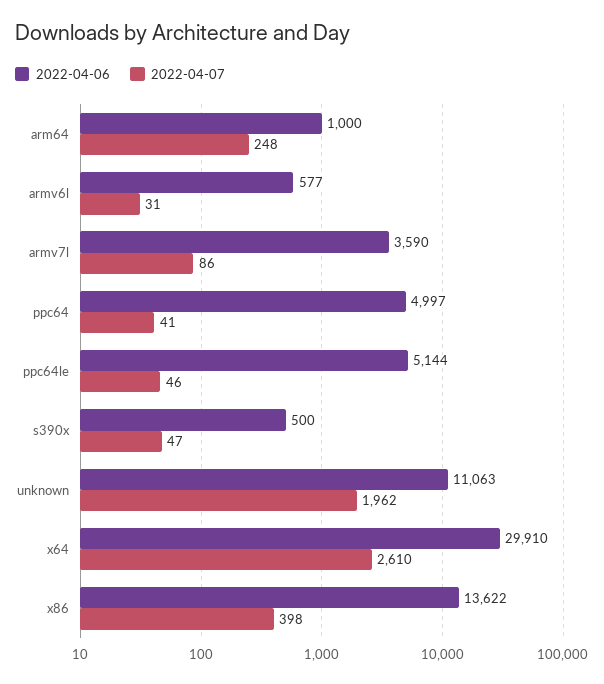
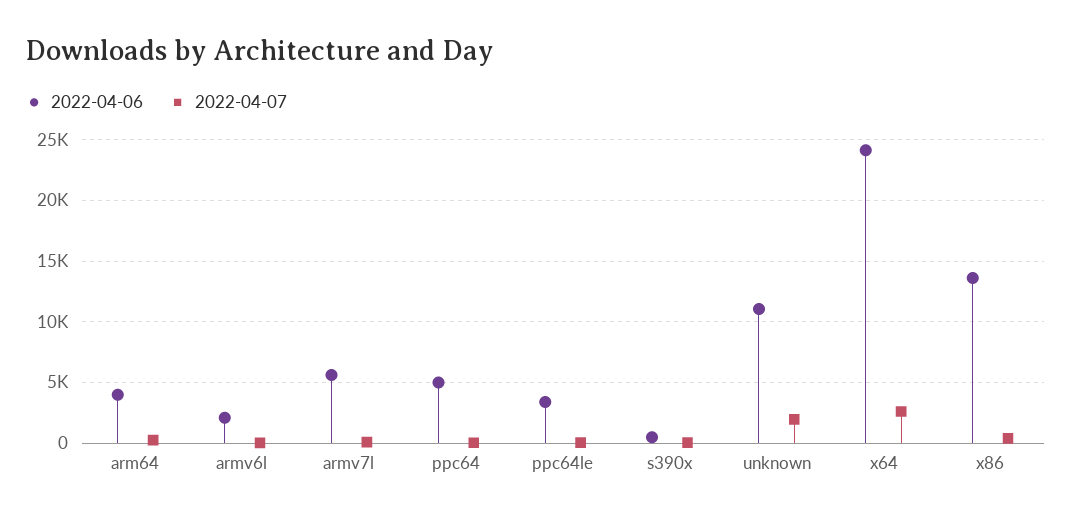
  {
    "2022-04-06": {
-     "arm64": 1000,
+     "arm64": 4000,
-     "armv6l": 577,
+     "armv6l": 2000,
-     "armv7l": 3590,
+     "armv7l": 5500,
      "ppc64": 4997,
-     "ppc64le": 5144,
+     "ppc64le": 3500,
      "s390x": 500,
      "unknown": 11063,
-     "x64": 29910,
+     "x64": 24000,
      "x86": 13622
    },
    "2022-04-07": {
      "arm64": 248,
      "armv6l": 31,
      "armv7l": 86,
      "ppc64": 41,
      "ppc64le": 46,
      "s390x": 47,
      "unknown": 1962,
      "x64": 2610,
      "x86": 398
    }
  }

